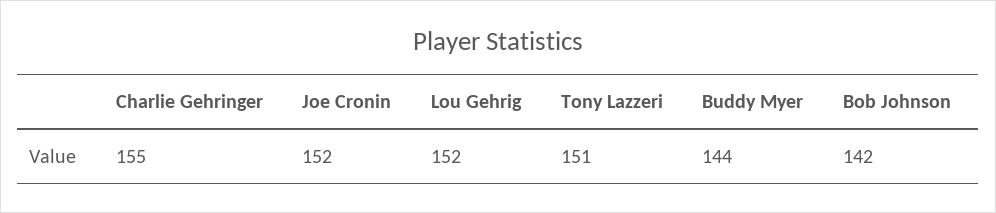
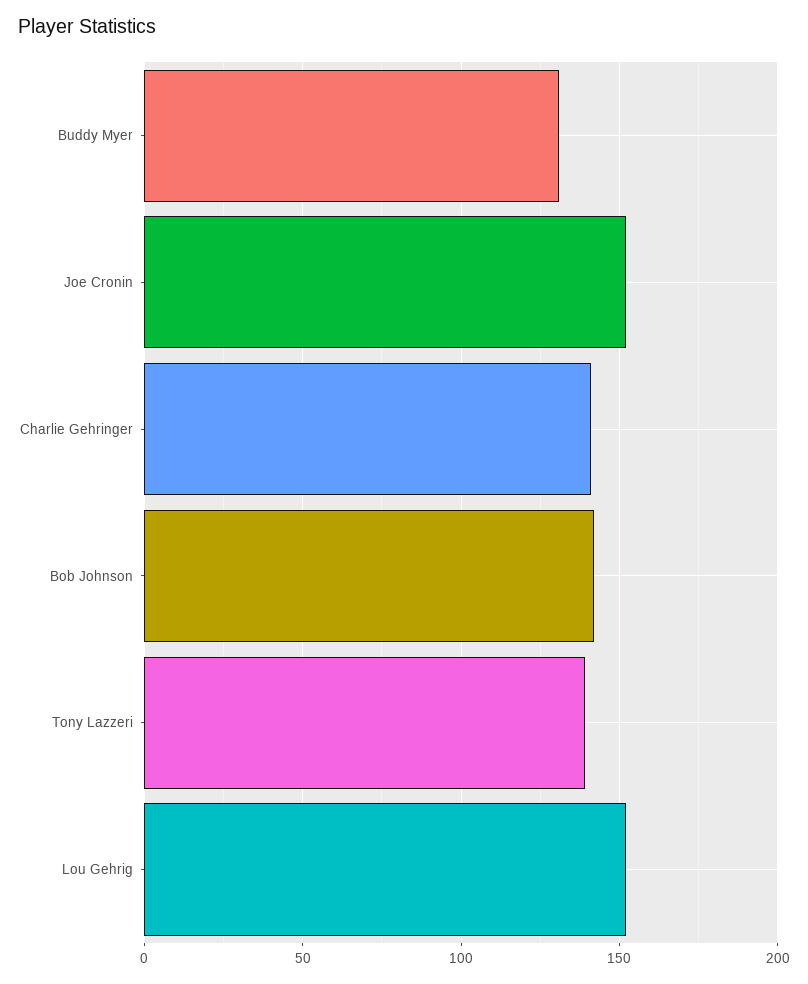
  {
-   "Charlie Gehringer": 155,
+   "Charlie Gehringer": 140,
    "Joe Cronin": 152,
    "Lou Gehrig": 152,
-   "Tony Lazzeri": 151,
+   "Tony Lazzeri": 140,
-   "Buddy Myer": 144,
+   "Buddy Myer": 130,
    "Bob Johnson": 142
  }

